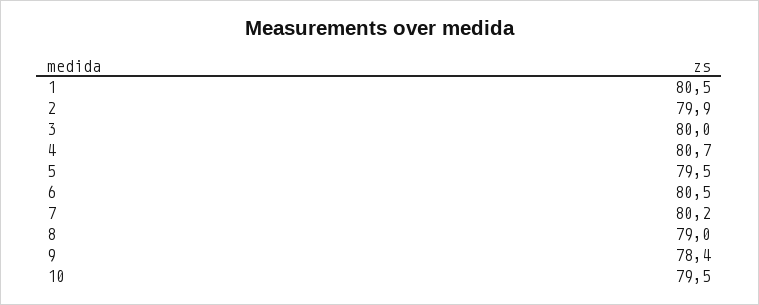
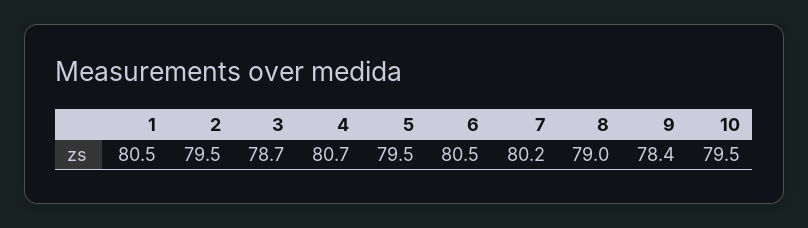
  {
    "1": 80.5,
-   "2": 79.9,
+   "2": 79.5,
-   "3": 80,
+   "3": 78.7,
    "4": 80.7,
    "5": 79.5,
    "6": 80.5,
    "7": 80.2,
    "8": 79,
    "9": 78.4,
    "10": 79.5
  }

